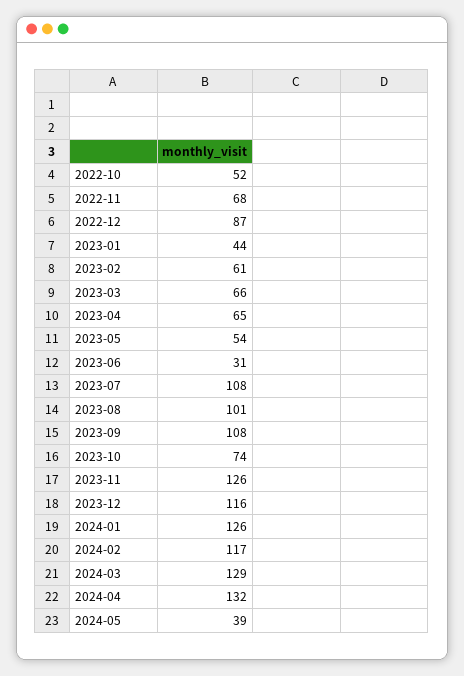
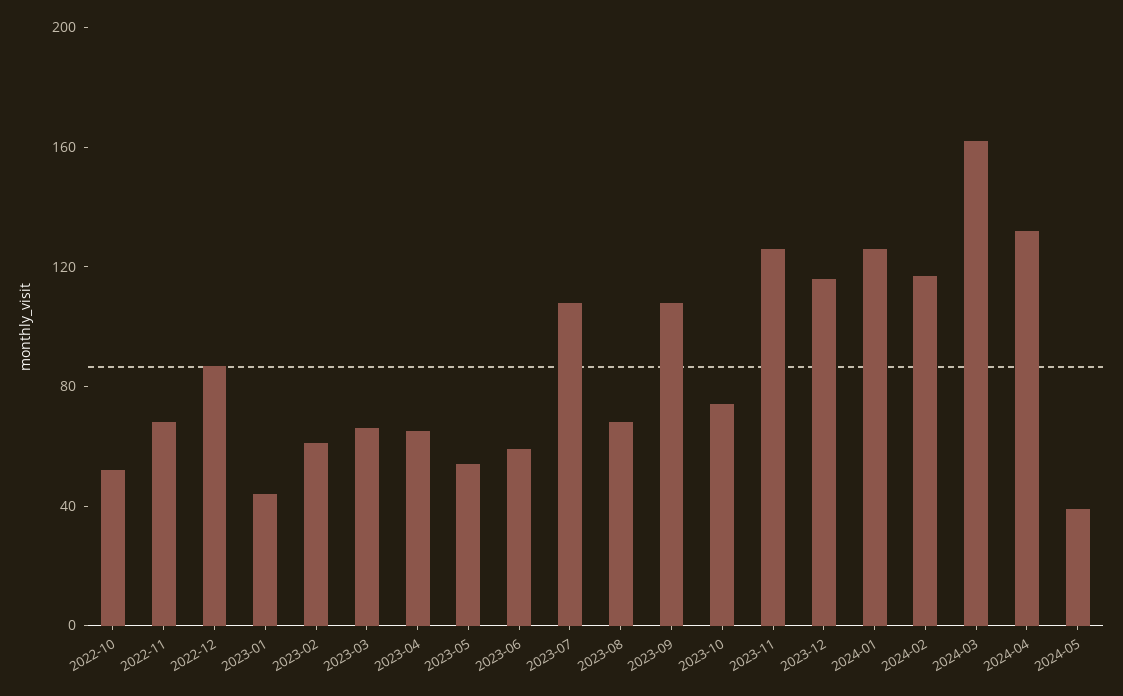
  {
    "2022-10": 52,
    "2022-11": 68,
    "2022-12": 87,
    "2023-01": 44,
    "2023-02": 61,
    "2023-03": 66,
    "2023-04": 65,
    "2023-05": 54,
-   "2023-06": 31,
+   "2023-06": 60,
    "2023-07": 108,
-   "2023-08": 101,
+   "2023-08": 70,
    "2023-09": 108,
    "2023-10": 74,
    "2023-11": 126,
    "2023-12": 116,
    "2024-01": 126,
    "2024-02": 117,
-   "2024-03": 129,
+   "2024-03": 160,
    "2024-04": 132,
    "2024-05": 39
  }

